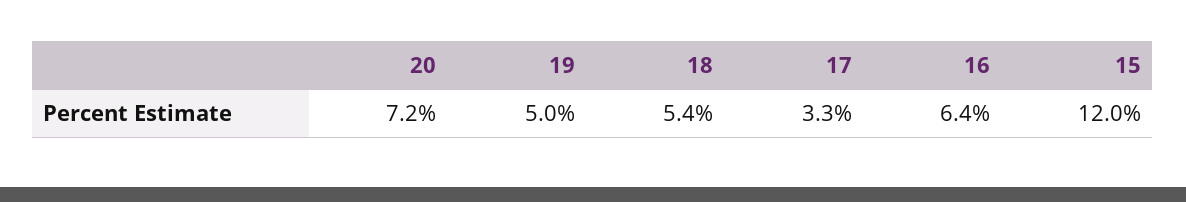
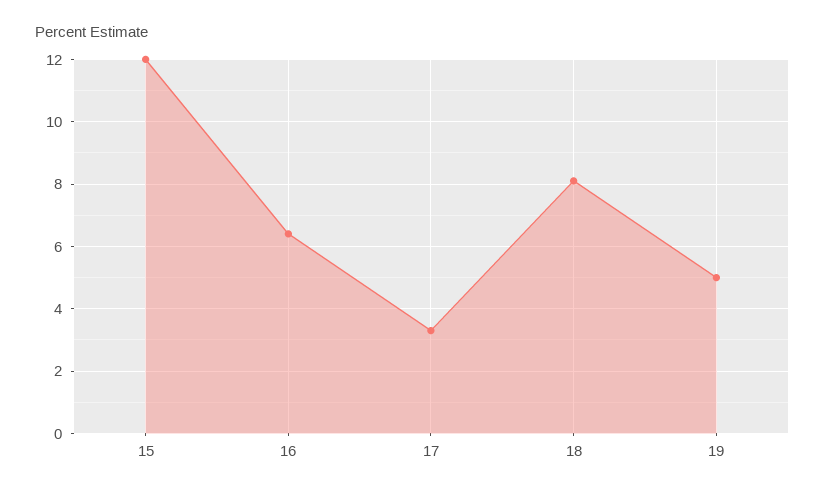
  {
-   "20": 7.2,
    "19": 5,
-   "18": 5.4,
+   "18": 8,
    "17": 3.3,
    "16": 6.4,
    "15": 12
  }

